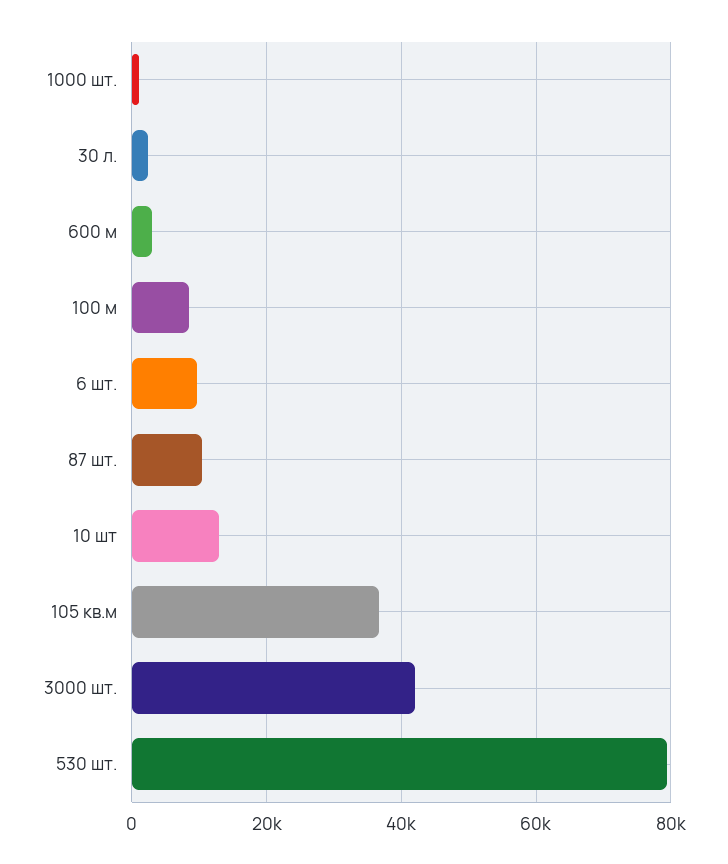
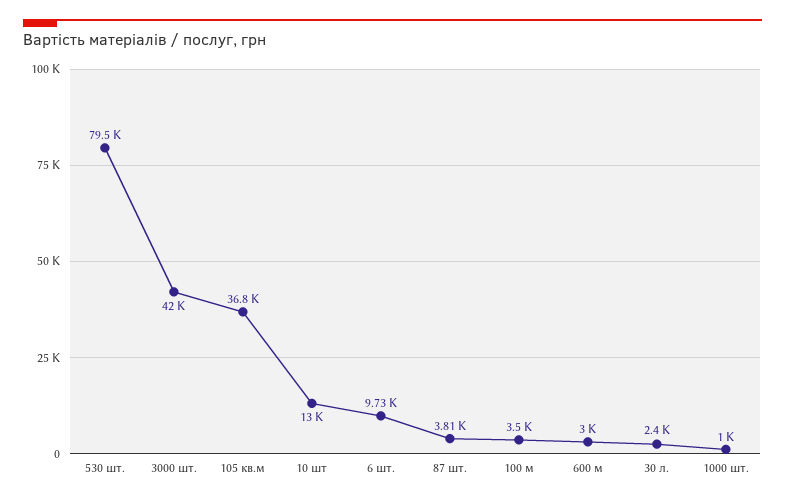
  {
    "1000 шт.": 1000,
    "30 л.": 2400,
    "600 м": 3000,
-   "100 м": 8000,
+   "100 м": 3500,
    "6 шт.": 9730,
-   "87 шт.": 10000,
+   "87 шт.": 3810,
    "10 шт": 13000,
    "105 кв.м": 36800,
    "3000 шт.": 42000,
    "530 шт.": 79500
  }

